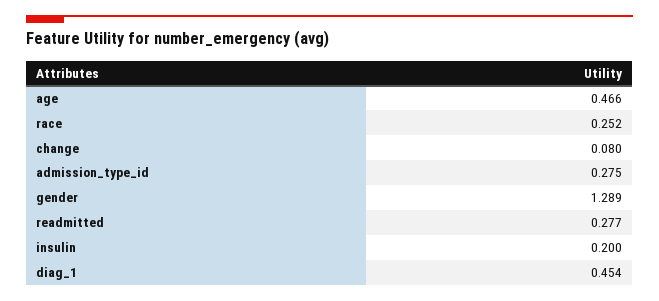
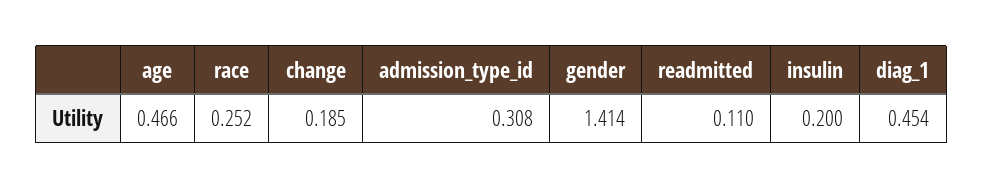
  {
    "age": 0.466,
    "race": 0.252,
-   "change": 0.08,
+   "change": 0.185,
-   "admission_type_id": 0.275,
+   "admission_type_id": 0.308,
-   "gender": 1.289,
+   "gender": 1.414,
-   "readmitted": 0.277,
+   "readmitted": 0.11,
    "insulin": 0.2,
    "diag_1": 0.454
  }

